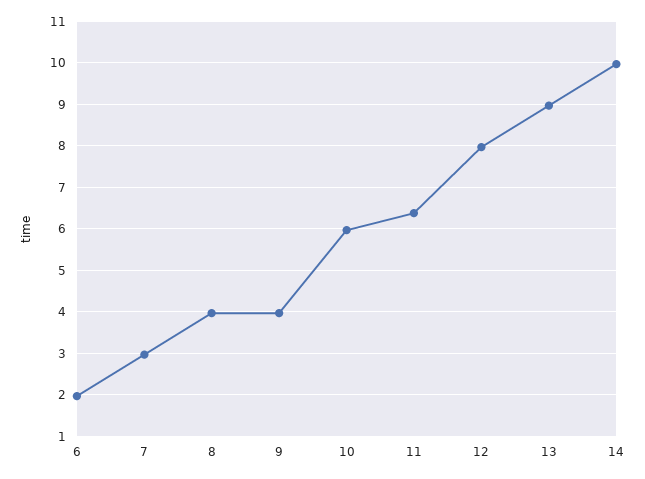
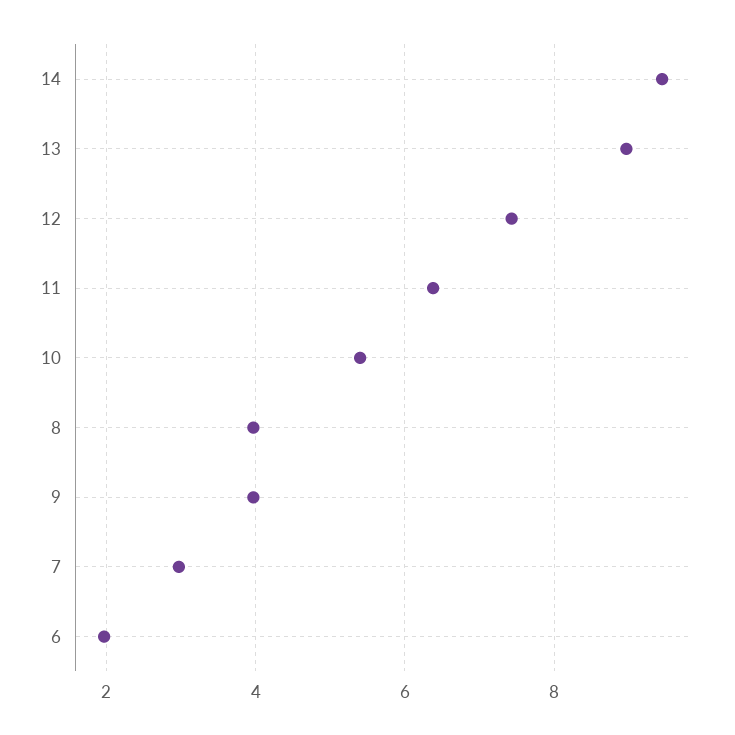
  {
    "6": 2,
    "7": 3,
    "8": 4,
    "9": 4,
-   "10": 6,
+   "10": 5.4,
    "11": 6.4,
-   "12": 8,
+   "12": 7.4,
    "13": 9,
-   "14": 10
+   "14": 9.4
  }

